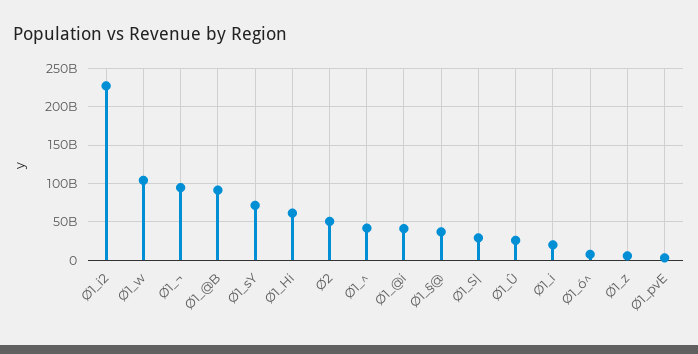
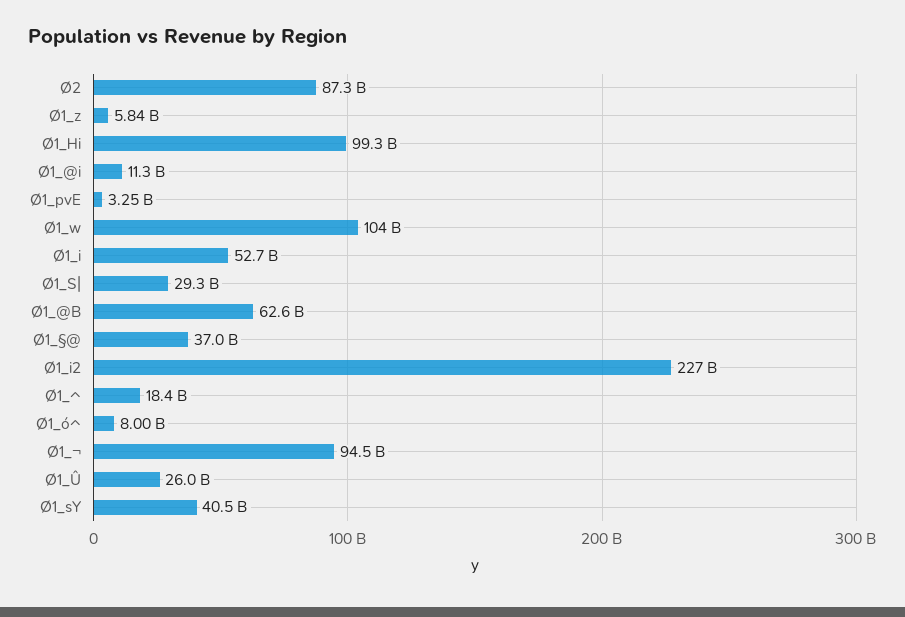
  {
    "Ø1_i2": 227000000000,
    "Ø1_w": 104000000000,
    "Ø1_¬": 94500000000,
-   "Ø1_@B": 90000000000,
+   "Ø1_@B": 62600000000,
-   "Ø1_sY": 70000000000,
+   "Ø1_sY": 40500000000,
-   "Ø1_Hi": 60000000000,
+   "Ø1_Hi": 99300000000,
-   "Ø2": 50000000000,
+   "Ø2": 87300000000,
-   "Ø1_^": 40000000000,
+   "Ø1_^": 18400000000,
-   "Ø1_@i": 40000000000,
+   "Ø1_@i": 11300000000,
    "Ø1_§@": 37000000000,
    "Ø1_S|": 29300000000,
    "Ø1_Û": 26000000000,
-   "Ø1_i": 20000000000,
+   "Ø1_i": 52700000000,
    "Ø1_ó^": 8000000000,
    "Ø1_z": 5840000000,
    "Ø1_pvE": 3250000000
  }

